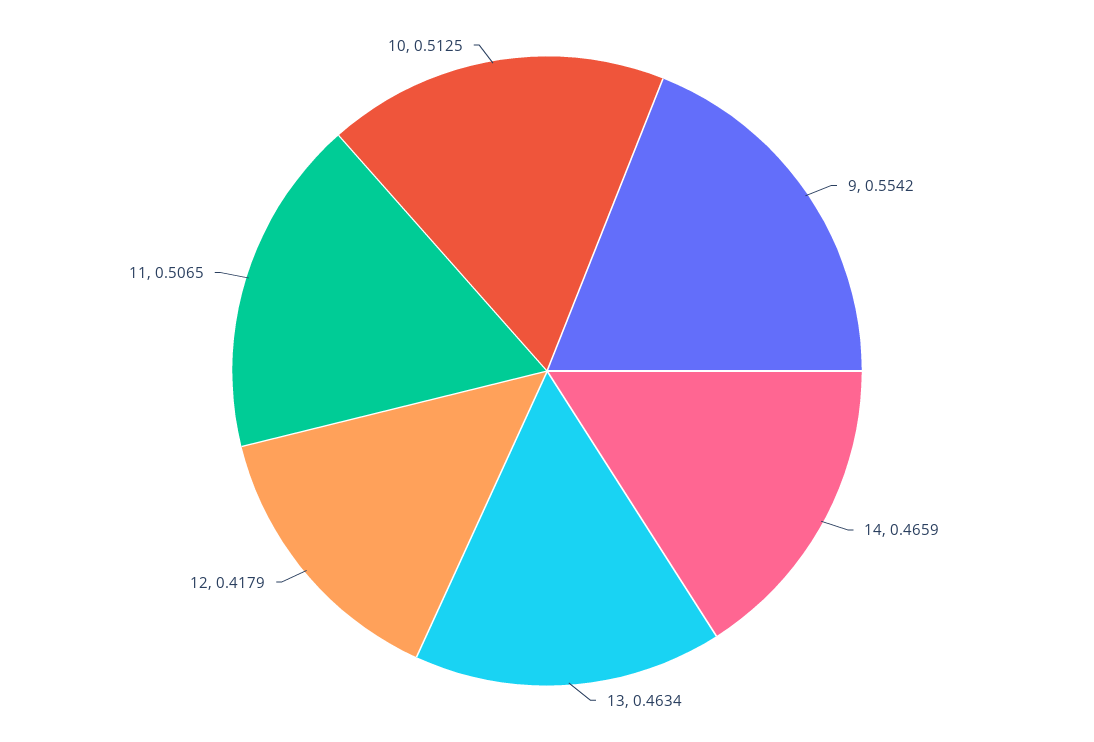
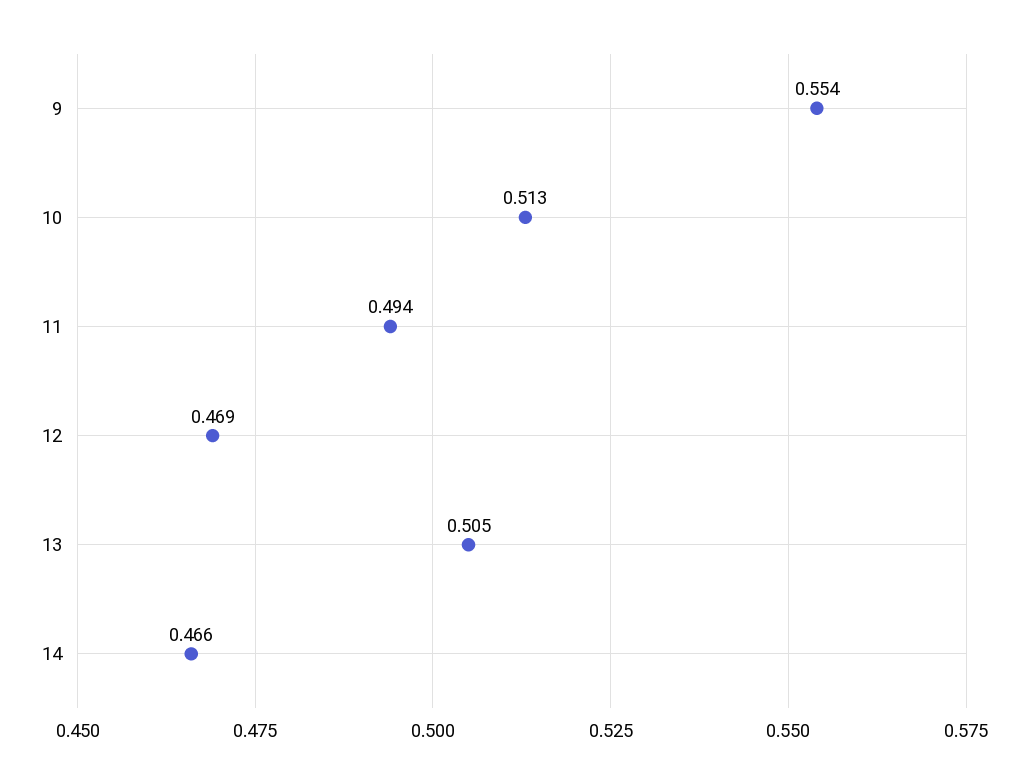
  {
    "9": 0.5542,
    "14": 0.4659,
-   "13": 0.4634,
+   "13": 0.505,
-   "12": 0.4179,
+   "12": 0.469,
-   "11": 0.5065,
+   "11": 0.494,
    "10": 0.5125
  }

